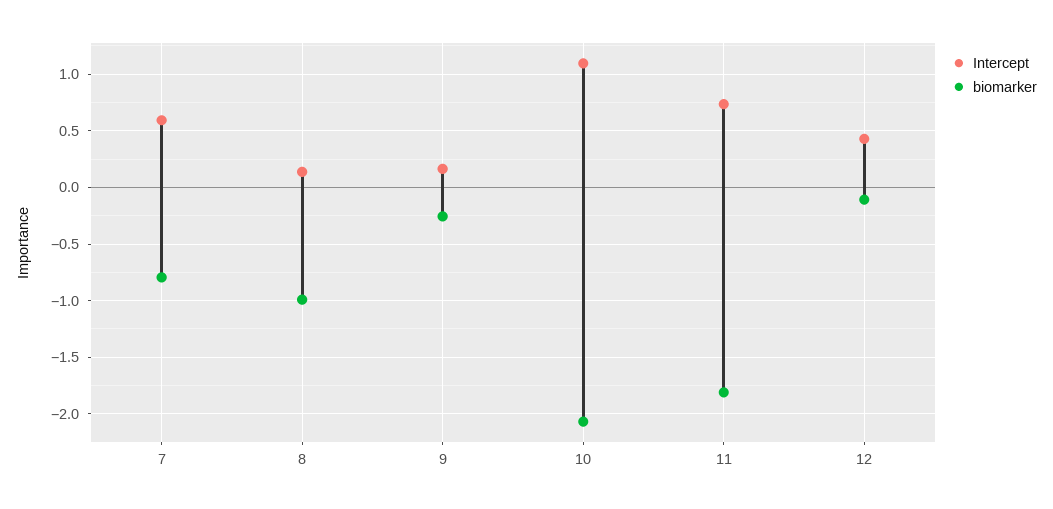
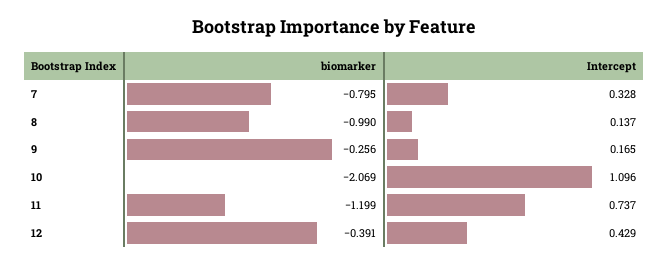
  {
    "Intercept": {
-     "7": 0.6,
+     "7": 0.328,
      "8": 0.137,
      "9": 0.165,
      "10": 1.096,
      "11": 0.737,
      "12": 0.429
    },
    "biomarker": {
      "7": -0.795,
      "8": -0.99,
      "9": -0.256,
      "10": -2.069,
-     "11": -1.8,
+     "11": -1.199,
-     "12": -0.1
+     "12": -0.391
    }
  }

